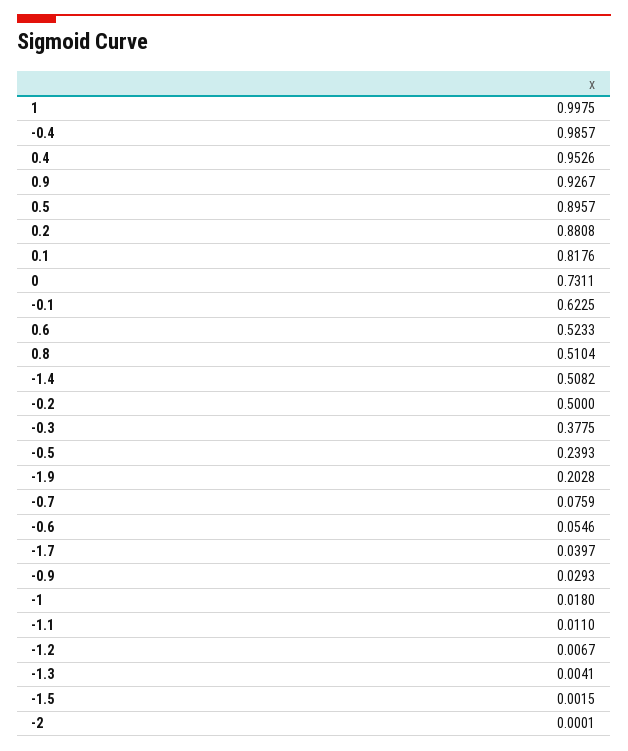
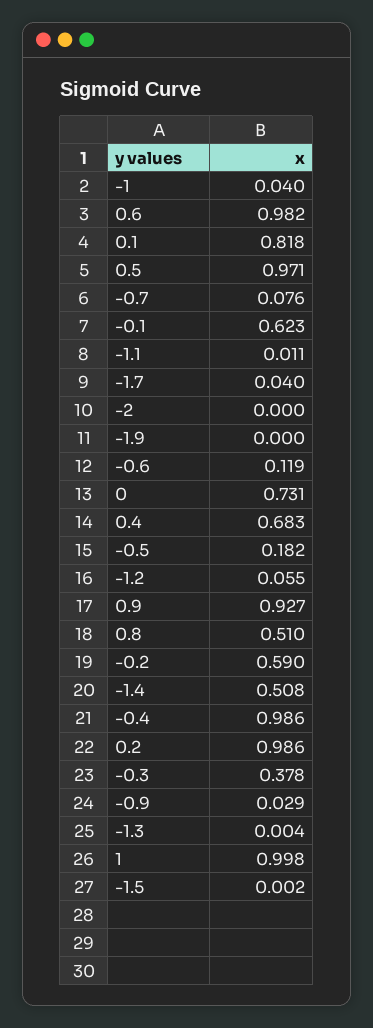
  {
    "1": 0.9975,
    "-0.4": 0.9857,
-   "0.4": 0.9526,
+   "0.4": 0.683,
    "0.9": 0.9267,
-   "0.5": 0.8957,
+   "0.5": 0.971,
-   "0.2": 0.8808,
+   "0.2": 0.986,
    "0.1": 0.8176,
    "0": 0.7311,
    "-0.1": 0.6225,
-   "0.6": 0.5233,
+   "0.6": 0.982,
    "0.8": 0.5104,
    "-1.4": 0.5082,
-   "-0.2": 0.5,
+   "-0.2": 0.59,
    "-0.3": 0.3775,
-   "-0.5": 0.2393,
+   "-0.5": 0.182,
-   "-1.9": 0.2028,
+   "-1.9": 0,
    "-0.7": 0.0759,
-   "-0.6": 0.0546,
+   "-0.6": 0.119,
    "-1.7": 0.0397,
    "-0.9": 0.0293,
-   "-1": 0.018,
+   "-1": 0.04,
    "-1.1": 0.011,
-   "-1.2": 0.0067,
+   "-1.2": 0.055,
    "-1.3": 0.0041,
    "-1.5": 0.0015,
    "-2": 0.0001
  }

